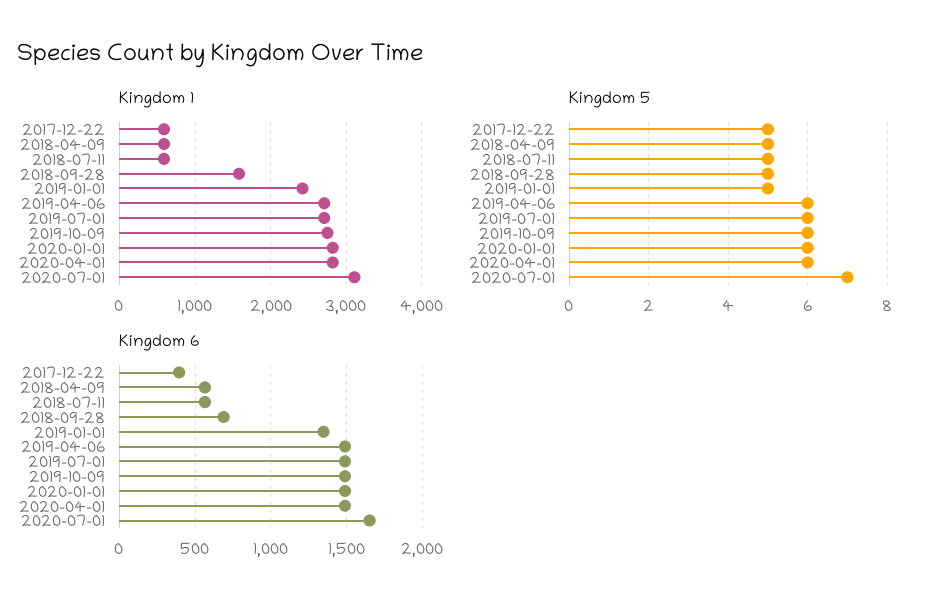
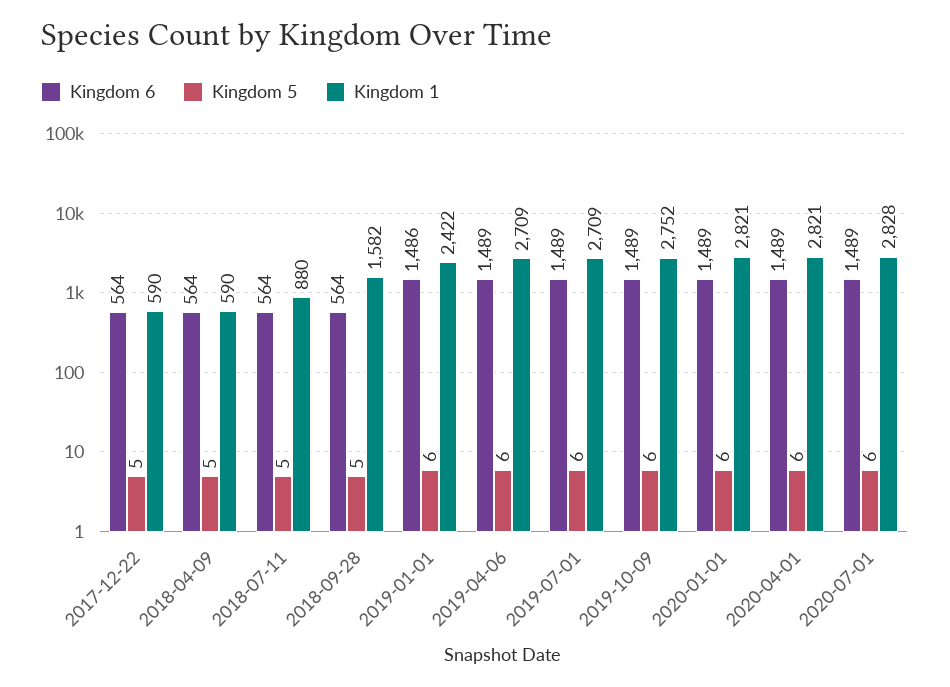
  {
    "Kingdom 1": {
      "2017-12-22": 590,
      "2018-04-09": 590,
-     "2018-07-11": 600,
+     "2018-07-11": 880,
      "2018-09-28": 1582,
      "2019-01-01": 2422,
      "2019-04-06": 2709,
      "2019-07-01": 2709,
      "2019-10-09": 2752,
      "2020-01-01": 2821,
      "2020-04-01": 2821,
-     "2020-07-01": 3100
+     "2020-07-01": 2828
    },
    "Kingdom 5": {
      "2017-12-22": 5,
      "2018-04-09": 5,
      "2018-07-11": 5,
      "2018-09-28": 5,
-     "2019-01-01": 5,
+     "2019-01-01": 6,
      "2019-04-06": 6,
      "2019-07-01": 6,
      "2019-10-09": 6,
      "2020-01-01": 6,
      "2020-04-01": 6,
-     "2020-07-01": 7
+     "2020-07-01": 6
    },
    "Kingdom 6": {
-     "2017-12-22": 400,
+     "2017-12-22": 564,
      "2018-04-09": 564,
      "2018-07-11": 564,
-     "2018-09-28": 700,
+     "2018-09-28": 564,
-     "2019-01-01": 1350,
+     "2019-01-01": 1486,
      "2019-04-06": 1489,
      "2019-07-01": 1489,
      "2019-10-09": 1489,
      "2020-01-01": 1489,
      "2020-04-01": 1489,
-     "2020-07-01": 1650
+     "2020-07-01": 1489
    }
  }

